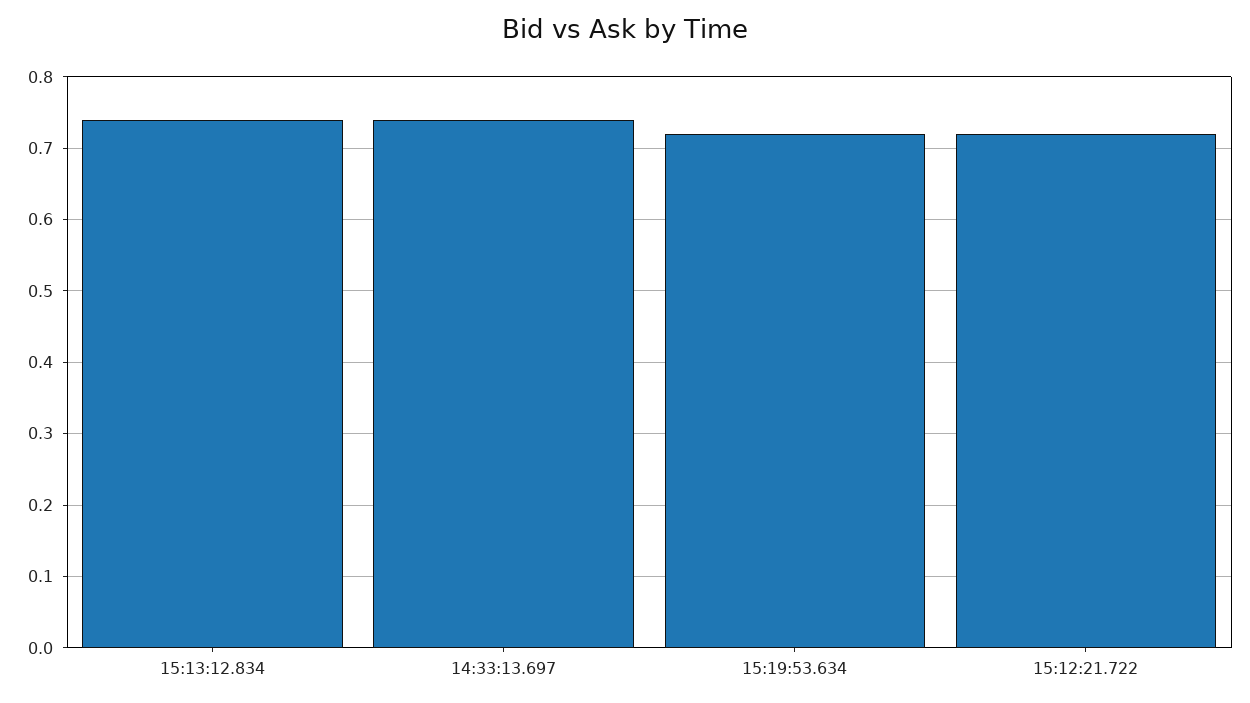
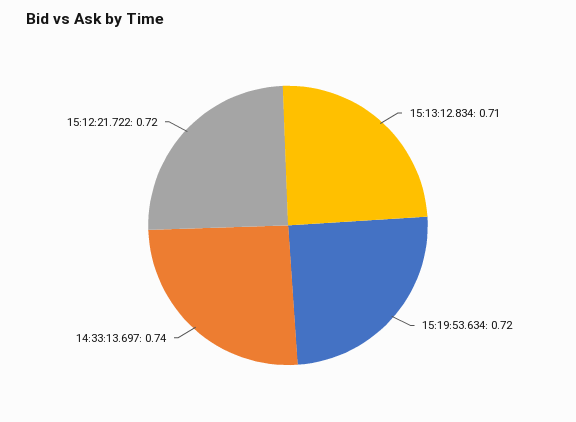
  {
-   "15:13:12.834": 0.74,
+   "15:13:12.834": 0.71,
    "14:33:13.697": 0.74,
    "15:19:53.634": 0.72,
    "15:12:21.722": 0.72
  }

